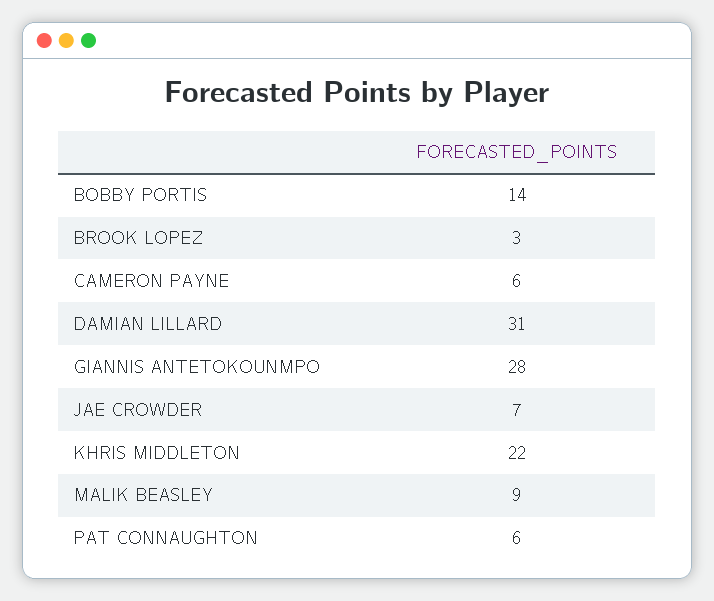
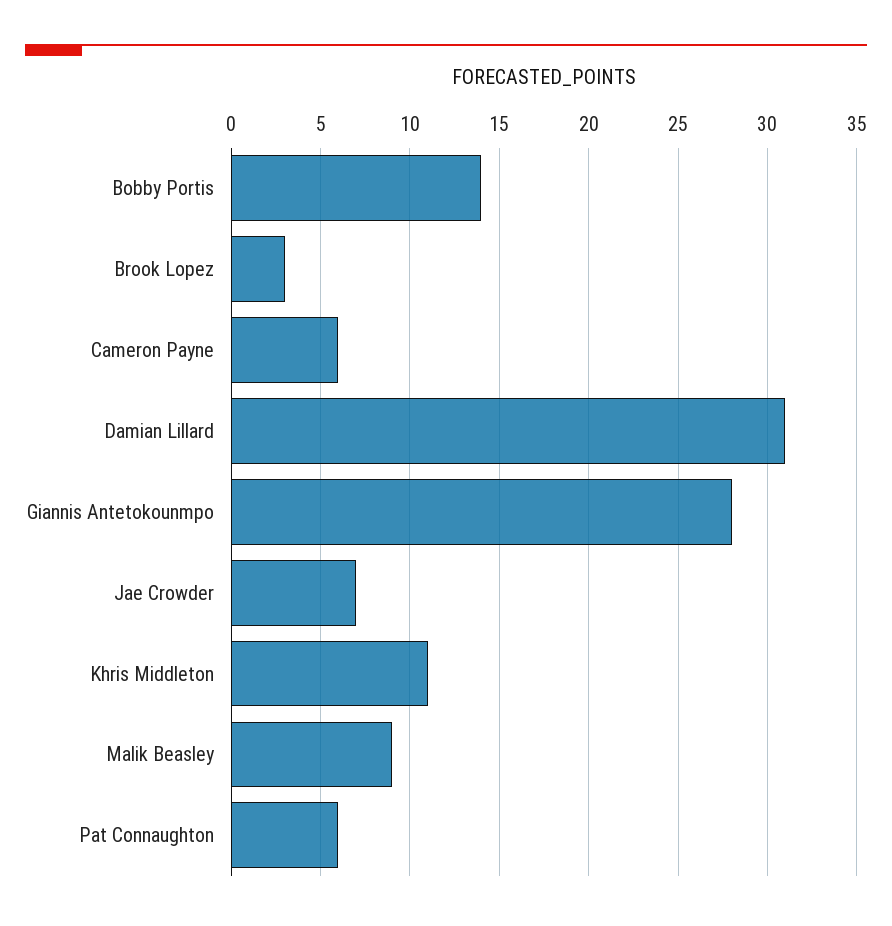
  {
    "BOBBY PORTIS": 14,
    "BROOK LOPEZ": 3,
    "CAMERON PAYNE": 6,
    "DAMIAN LILLARD": 31,
    "GIANNIS ANTETOKOUNMPO": 28,
    "JAE CROWDER": 7,
-   "KHRIS MIDDLETON": 22,
+   "KHRIS MIDDLETON": 11,
    "MALIK BEASLEY": 9,
    "PAT CONNAUGHTON": 6
  }

